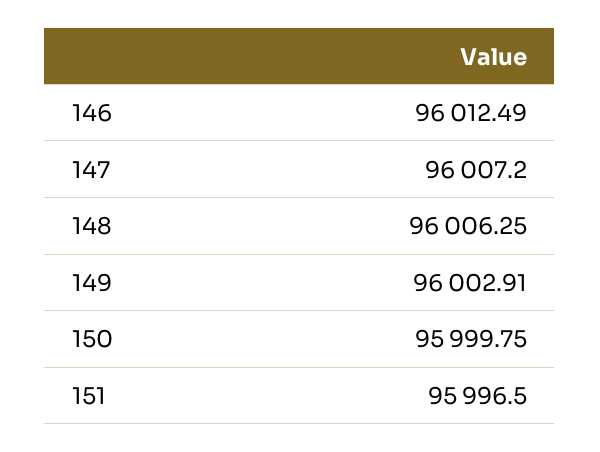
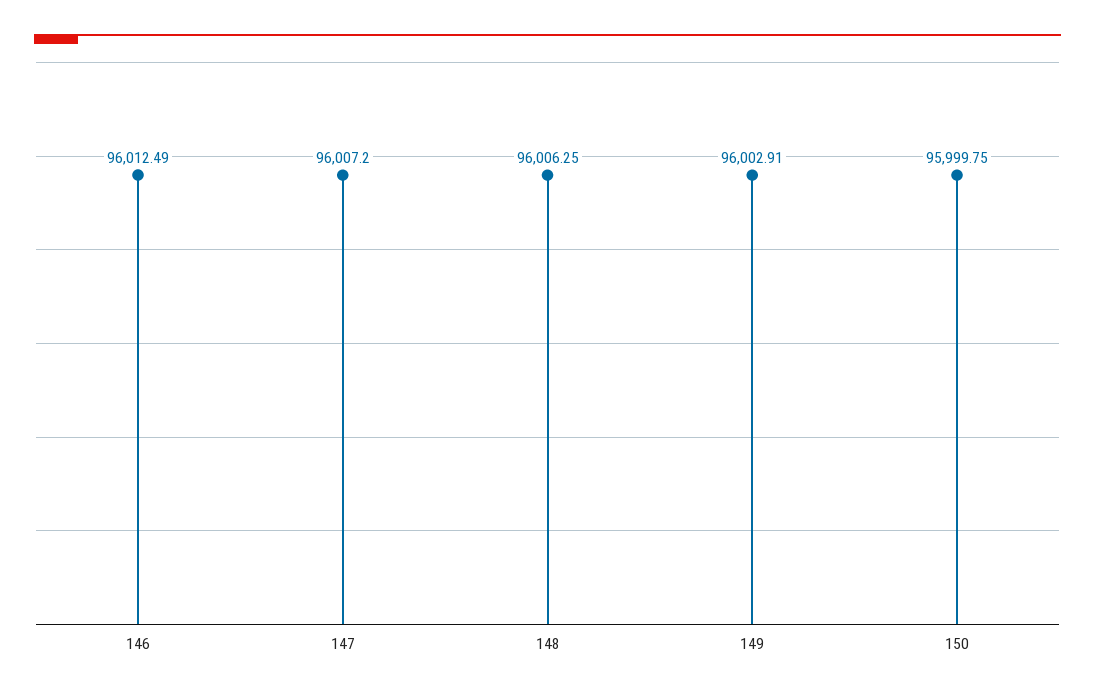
  {
    "146": 96012.49,
    "147": 96007.2,
    "148": 96006.25,
    "149": 96002.91,
-   "150": 95999.75,
+   "150": 95999.75
-   "151": 95996.5
  }

